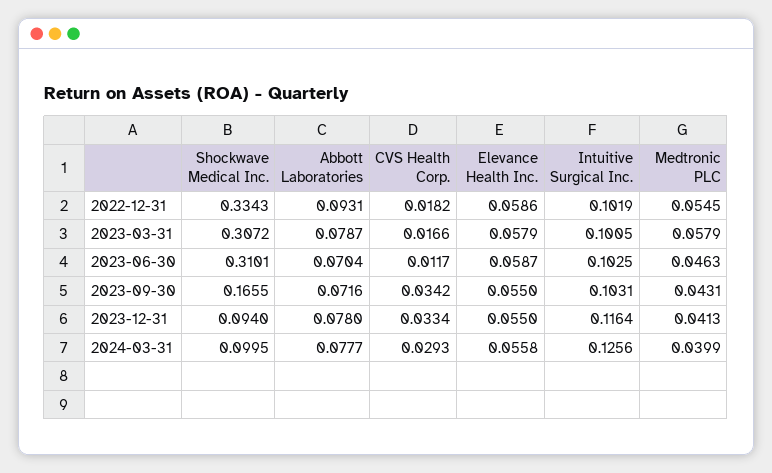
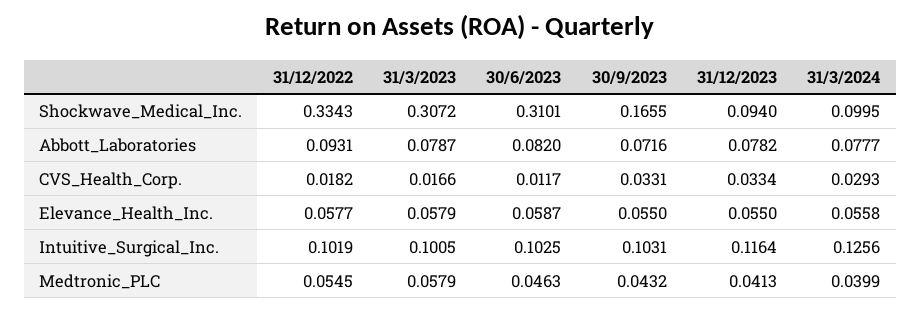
  {
    "Shockwave Medical Inc.": {
      "2022-12-31": 0.3343,
      "2023-03-31": 0.3072,
      "2023-06-30": 0.3101,
      "2023-09-30": 0.1655,
      "2023-12-31": 0.094,
      "2024-03-31": 0.0995
    },
    "Abbott Laboratories": {
      "2022-12-31": 0.0931,
      "2023-03-31": 0.0787,
-     "2023-06-30": 0.0704,
+     "2023-06-30": 0.082,
      "2023-09-30": 0.0716,
-     "2023-12-31": 0.078,
+     "2023-12-31": 0.0782,
      "2024-03-31": 0.0777
    },
    "CVS Health Corp.": {
      "2022-12-31": 0.0182,
      "2023-03-31": 0.0166,
      "2023-06-30": 0.0117,
-     "2023-09-30": 0.0342,
+     "2023-09-30": 0.0331,
      "2023-12-31": 0.0334,
      "2024-03-31": 0.0293
    },
    "Elevance Health Inc.": {
-     "2022-12-31": 0.0586,
+     "2022-12-31": 0.0577,
      "2023-03-31": 0.0579,
      "2023-06-30": 0.0587,
      "2023-09-30": 0.055,
      "2023-12-31": 0.055,
      "2024-03-31": 0.0558
    },
    "Intuitive Surgical Inc.": {
      "2022-12-31": 0.1019,
      "2023-03-31": 0.1005,
      "2023-06-30": 0.1025,
      "2023-09-30": 0.1031,
      "2023-12-31": 0.1164,
      "2024-03-31": 0.1256
    },
    "Medtronic PLC": {
      "2022-12-31": 0.0545,
      "2023-03-31": 0.0579,
      "2023-06-30": 0.0463,
-     "2023-09-30": 0.0431,
+     "2023-09-30": 0.0432,
      "2023-12-31": 0.0413,
      "2024-03-31": 0.0399
    }
  }

